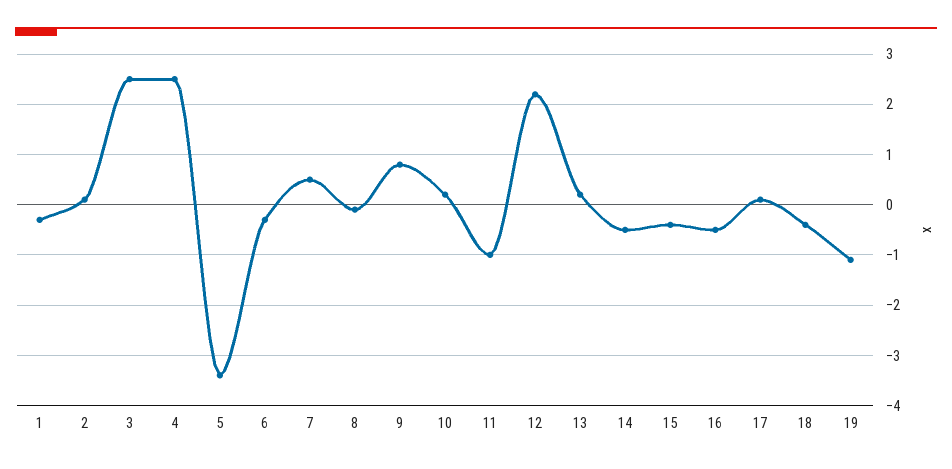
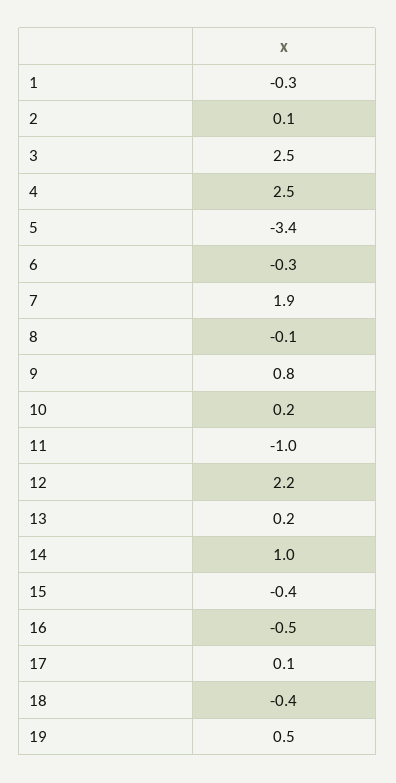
  {
    "1": -0.3,
    "2": 0.1,
    "3": 2.5,
    "4": 2.5,
    "5": -3.4,
    "6": -0.3,
-   "7": 0.5,
+   "7": 1.9,
    "8": -0.1,
    "9": 0.8,
    "10": 0.2,
    "11": -1,
    "12": 2.2,
    "13": 0.2,
-   "14": -0.5,
+   "14": 1,
    "15": -0.4,
    "16": -0.5,
    "17": 0.1,
    "18": -0.4,
-   "19": -1
+   "19": 0.5
  }

